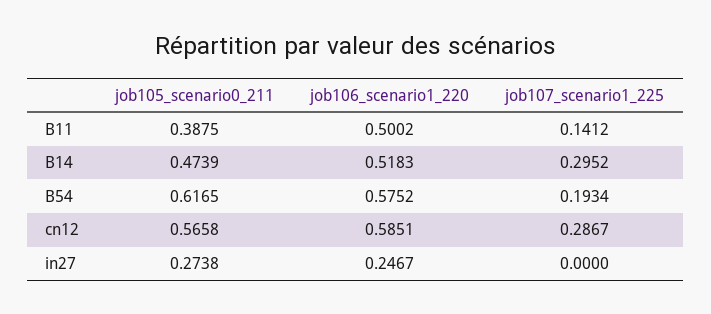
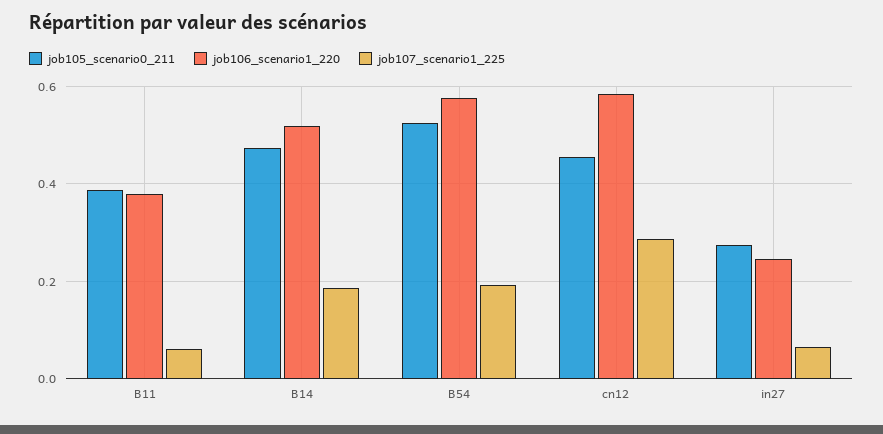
  {
    "job105_scenario0_211": {
      "B11": 0.3875,
      "B14": 0.4739,
-     "B54": 0.6165,
+     "B54": 0.52,
-     "cn12": 0.5658,
+     "cn12": 0.46,
      "in27": 0.2738
    },
    "job106_scenario1_220": {
-     "B11": 0.5002,
+     "B11": 0.38,
      "B14": 0.5183,
      "B54": 0.5752,
      "cn12": 0.5851,
      "in27": 0.2467
    },
    "job107_scenario1_225": {
-     "B11": 0.1412,
+     "B11": 0.06,
-     "B14": 0.2952,
+     "B14": 0.18,
      "B54": 0.1934,
      "cn12": 0.2867,
-     "in27": 0
+     "in27": 0.06
    }
  }

